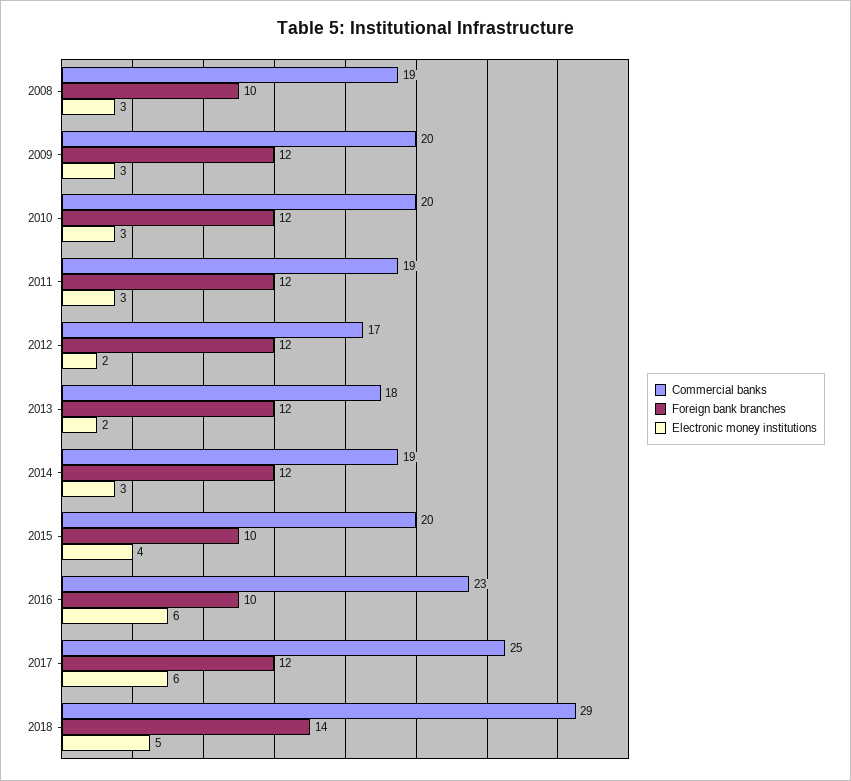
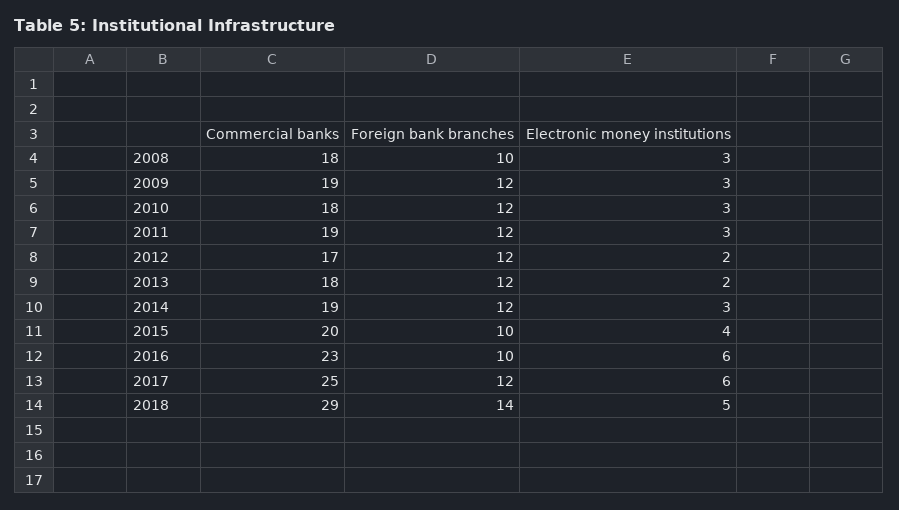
  {
    "Commercial banks": {
-     "2008": 19,
+     "2008": 18,
-     "2009": 20,
+     "2009": 19,
-     "2010": 20,
+     "2010": 18,
      "2011": 19,
      "2012": 17,
      "2013": 18,
      "2014": 19,
      "2015": 20,
      "2016": 23,
      "2017": 25,
      "2018": 29
    },
    "Foreign bank branches": {
      "2008": 10,
      "2009": 12,
      "2010": 12,
      "2011": 12,
      "2012": 12,
      "2013": 12,
      "2014": 12,
      "2015": 10,
      "2016": 10,
      "2017": 12,
      "2018": 14
    },
    "Electronic money institutions": {
      "2008": 3,
      "2009": 3,
      "2010": 3,
      "2011": 3,
      "2012": 2,
      "2013": 2,
      "2014": 3,
      "2015": 4,
      "2016": 6,
      "2017": 6,
      "2018": 5
    }
  }

